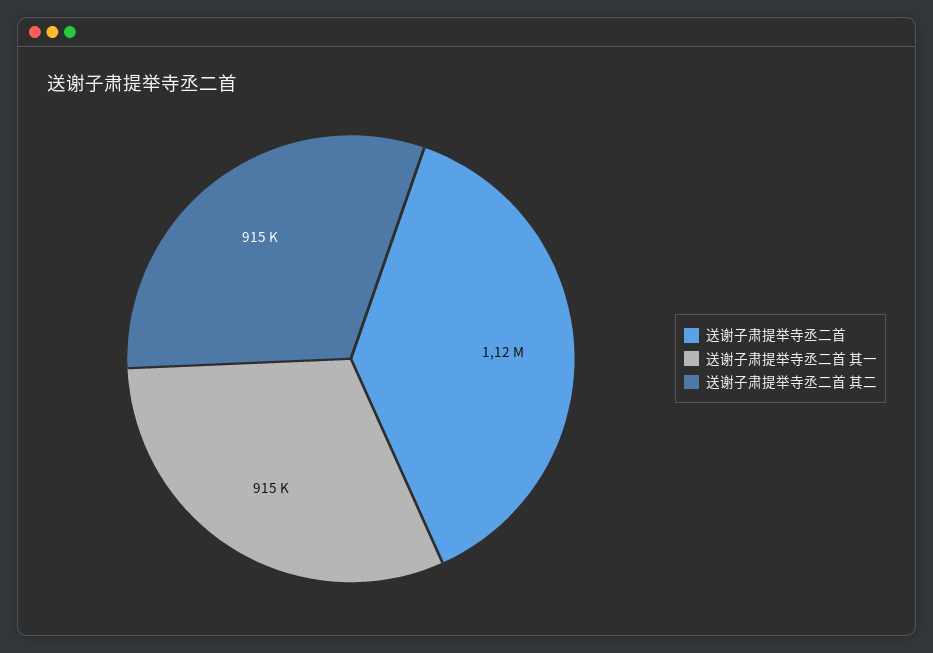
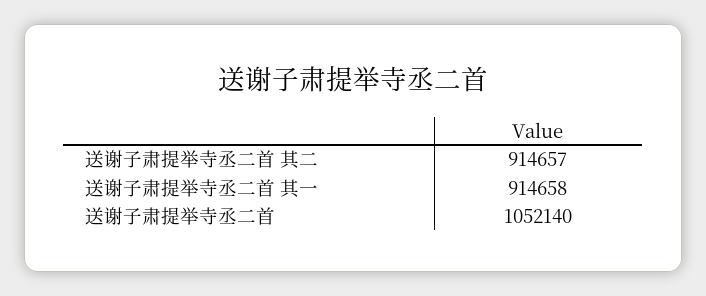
  {
-   "送谢子肃提举寺丞二首": 1120000,
+   "送谢子肃提举寺丞二首": 1052140,
    "送谢子肃提举寺丞二首 其一": 914658,
    "送谢子肃提举寺丞二首 其二": 914657
  }

